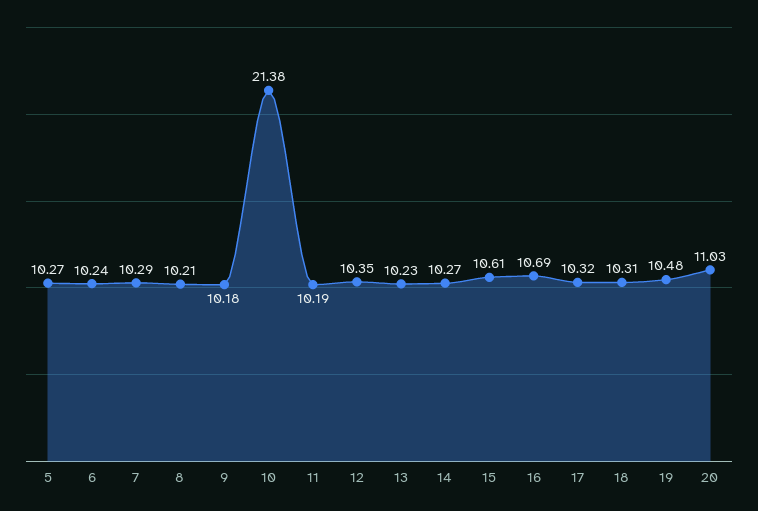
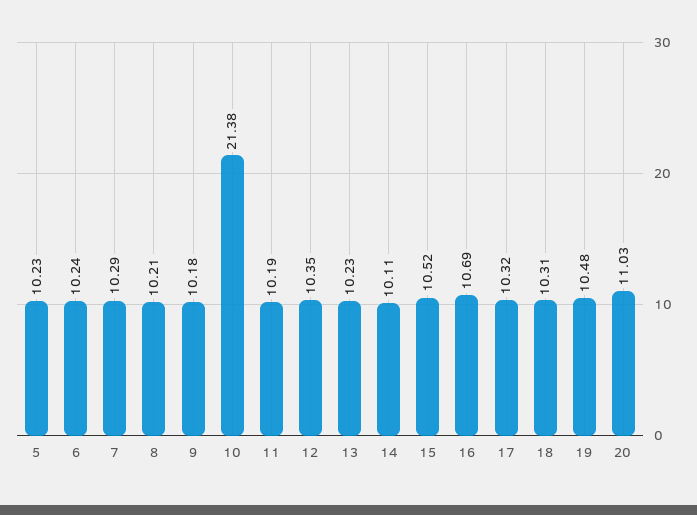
  {
-   "5": 10.27,
+   "5": 10.23,
    "6": 10.24,
    "7": 10.29,
    "8": 10.21,
    "9": 10.18,
    "10": 21.38,
    "11": 10.19,
    "12": 10.35,
    "13": 10.23,
-   "14": 10.27,
+   "14": 10.11,
-   "15": 10.61,
+   "15": 10.52,
    "16": 10.69,
    "17": 10.32,
    "18": 10.31,
    "19": 10.48,
    "20": 11.03
  }

